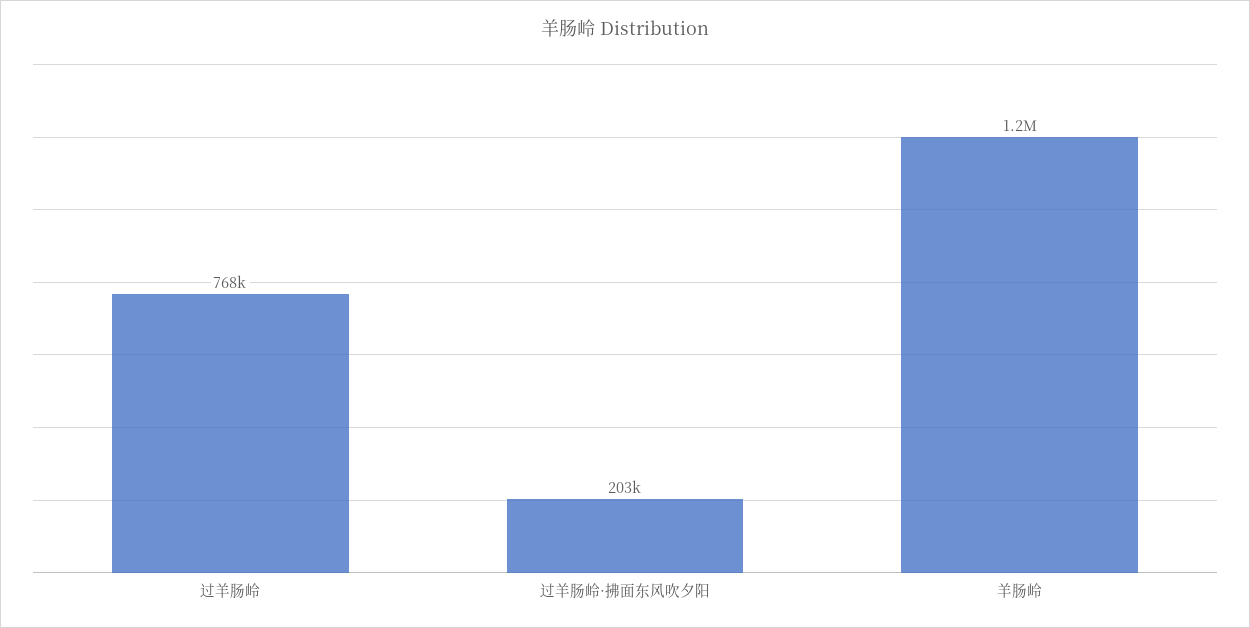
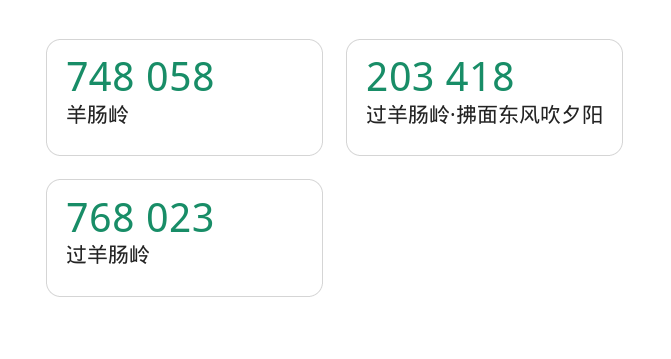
  {
    "过羊肠岭": 768023,
    "过羊肠岭·拂面东风吹夕阳": 203418,
-   "羊肠岭": 1200000
+   "羊肠岭": 748058
  }

